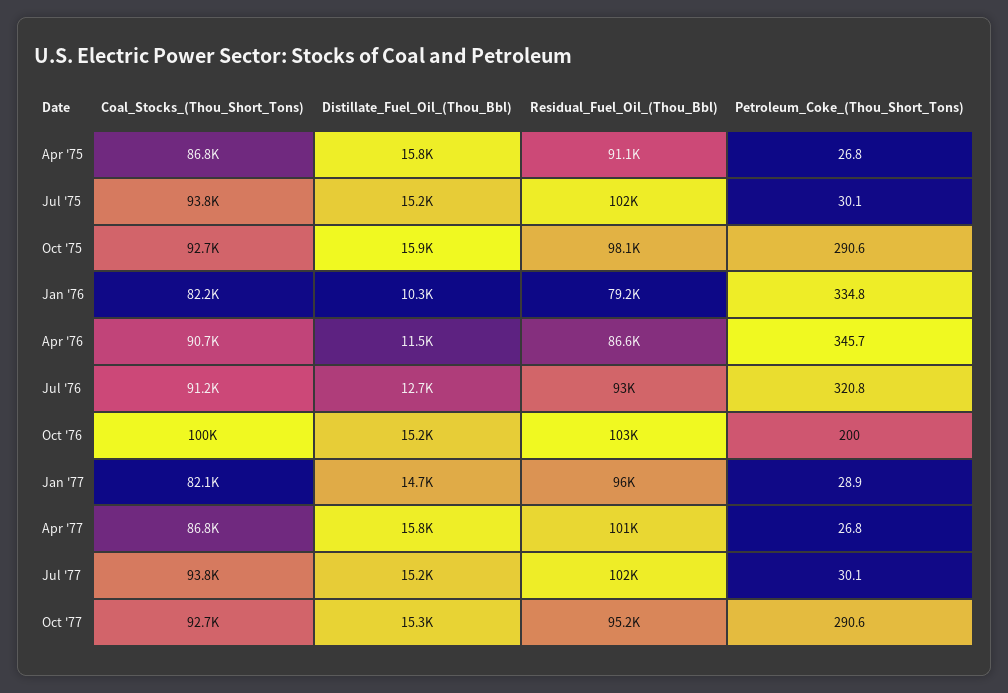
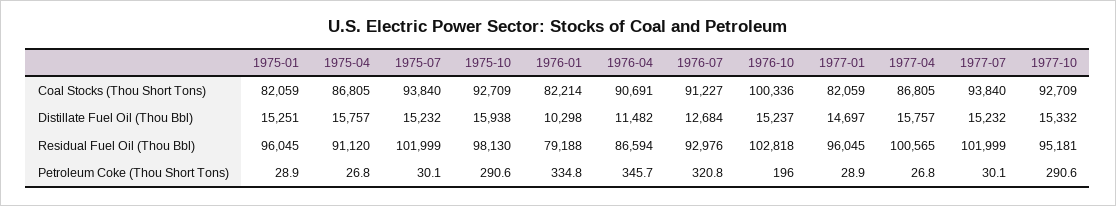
  {
    "Coal_Stocks_(Thou_Short_Tons)": {
      "Apr '75": 86805,
      "Jul '75": 93840,
      "Oct '75": 92709,
      "Jan '76": 82214,
      "Apr '76": 90691,
      "Jul '76": 91227,
      "Oct '76": 100336,
      "Jan '77": 82059,
      "Apr '77": 86805,
      "Jul '77": 93840,
-     "Oct '77": 92709
+     "Oct '77": 92709,
+     "1975-01": 82059
    },
    "Distillate_Fuel_Oil_(Thou_Bbl)": {
      "Apr '75": 15757,
      "Jul '75": 15232,
      "Oct '75": 15938,
      "Jan '76": 10298,
      "Apr '76": 11482,
      "Jul '76": 12684,
      "Oct '76": 15237,
      "Jan '77": 14697,
      "Apr '77": 15757,
      "Jul '77": 15232,
-     "Oct '77": 15332
+     "Oct '77": 15332,
+     "1975-01": 15251
    },
    "Residual_Fuel_Oil_(Thou_Bbl)": {
      "Apr '75": 91120,
      "Jul '75": 101999,
      "Oct '75": 98130,
      "Jan '76": 79188,
      "Apr '76": 86594,
      "Jul '76": 92976,
      "Oct '76": 102818,
      "Jan '77": 96045,
      "Apr '77": 100565,
      "Jul '77": 101999,
-     "Oct '77": 95181
+     "Oct '77": 95181,
+     "1975-01": 96045
    },
    "Petroleum_Coke_(Thou_Short_Tons)": {
      "Apr '75": 26.8,
      "Jul '75": 30.1,
      "Oct '75": 290.6,
      "Jan '76": 334.8,
      "Apr '76": 345.7,
      "Jul '76": 320.8,
-     "Oct '76": 200,
+     "Oct '76": 196,
      "Jan '77": 28.9,
      "Apr '77": 26.8,
      "Jul '77": 30.1,
-     "Oct '77": 290.6
+     "Oct '77": 290.6,
+     "1975-01": 28.9
    }
  }

